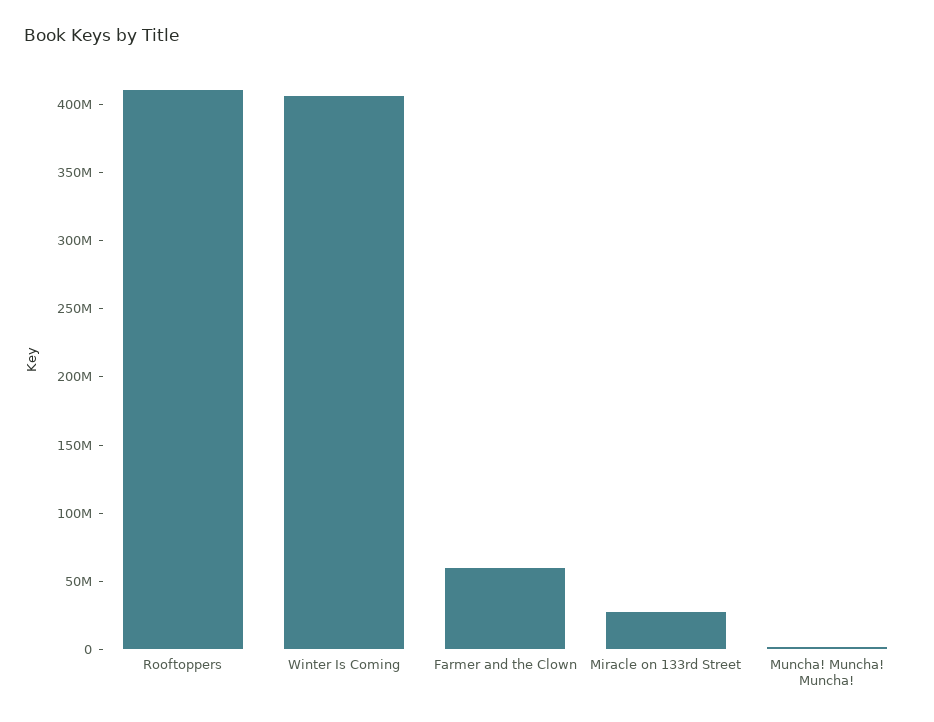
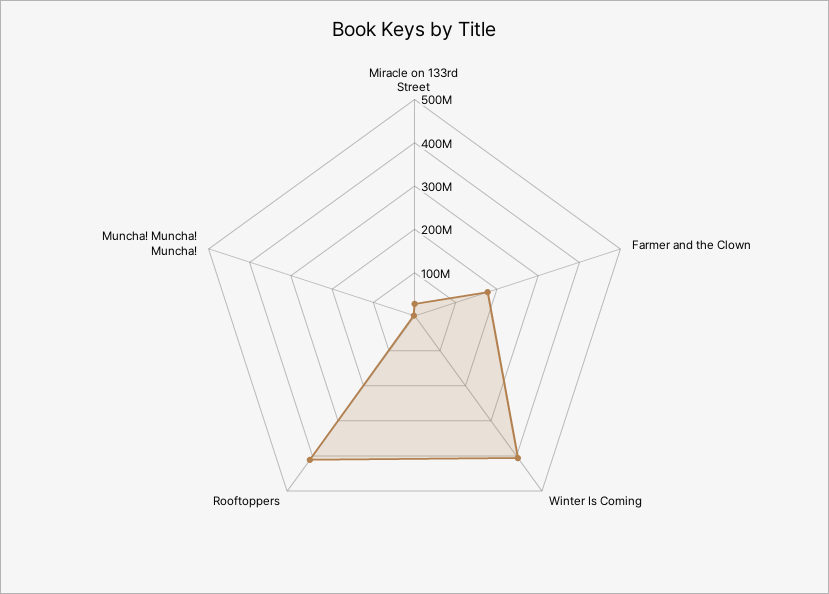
  {
    "Rooftoppers": 410000000,
    "Winter Is Coming": 410000000,
-   "Farmer and the Clown": 60000000,
+   "Farmer and the Clown": 180000000,
    "Miracle on 133rd Street": 30000000,
    "Muncha! Muncha! Muncha!": 0
  }

